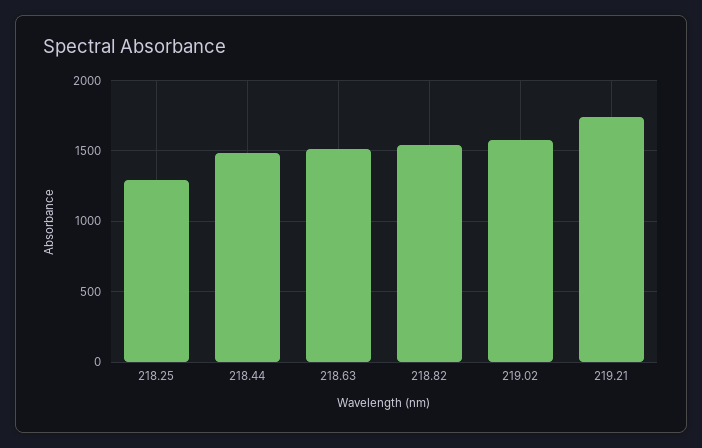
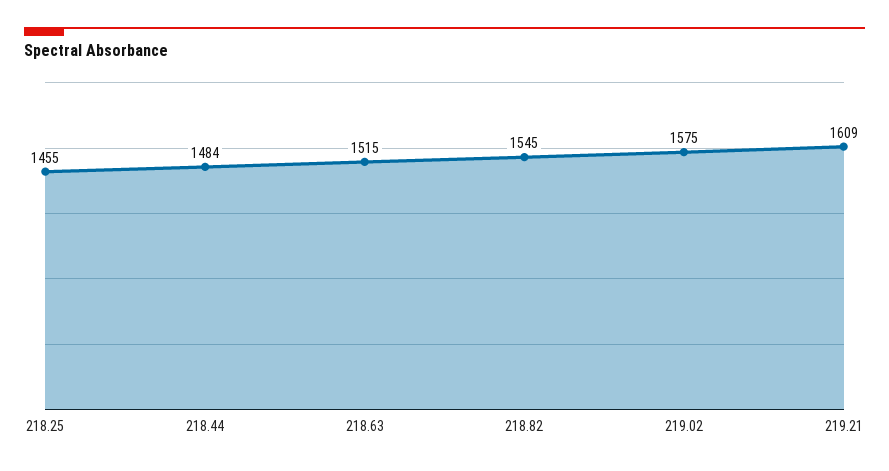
  {
-   "218.25": 1300,
+   "218.25": 1455,
    "218.44": 1484,
    "218.63": 1515,
    "218.82": 1545,
    "219.02": 1575,
-   "219.21": 1750
+   "219.21": 1609
  }

